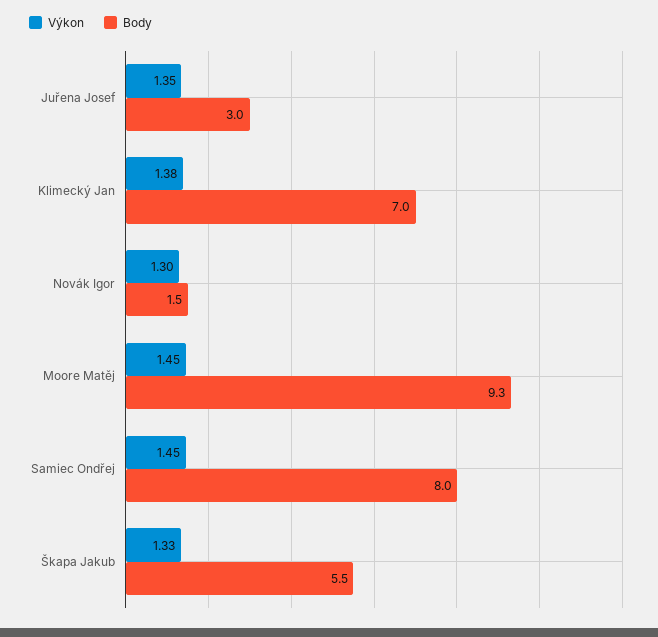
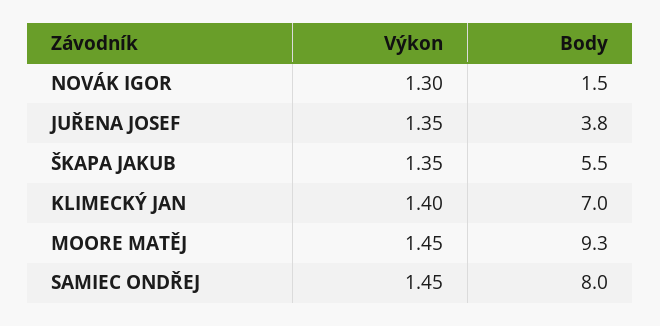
  {
    "Výkon": {
      "Juřena Josef": 1.35,
-     "Klimecký Jan": 1.38,
+     "Klimecký Jan": 1.4,
      "Novák Igor": 1.3,
      "Moore Matěj": 1.45,
      "Samiec Ondřej": 1.45,
-     "Škapa Jakub": 1.33
+     "Škapa Jakub": 1.35
    },
    "Body": {
-     "Juřena Josef": 3,
+     "Juřena Josef": 3.8,
      "Klimecký Jan": 7,
      "Novák Igor": 1.5,
      "Moore Matěj": 9.3,
      "Samiec Ondřej": 8,
      "Škapa Jakub": 5.5
    }
  }

